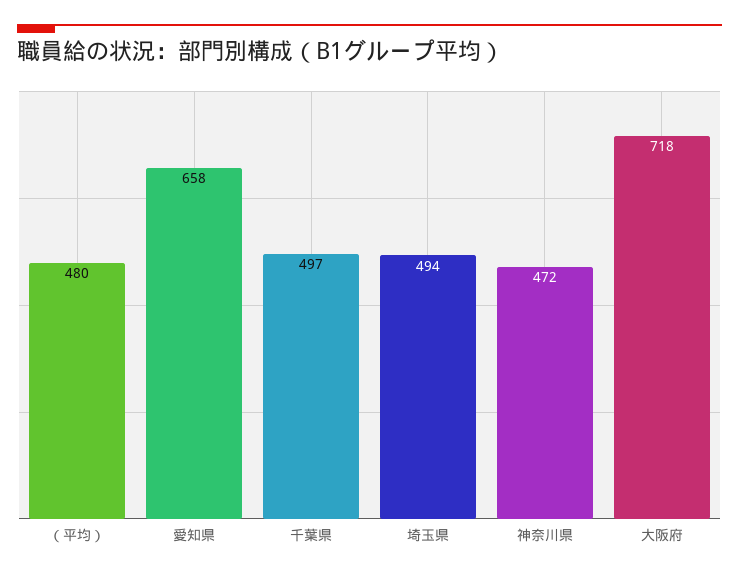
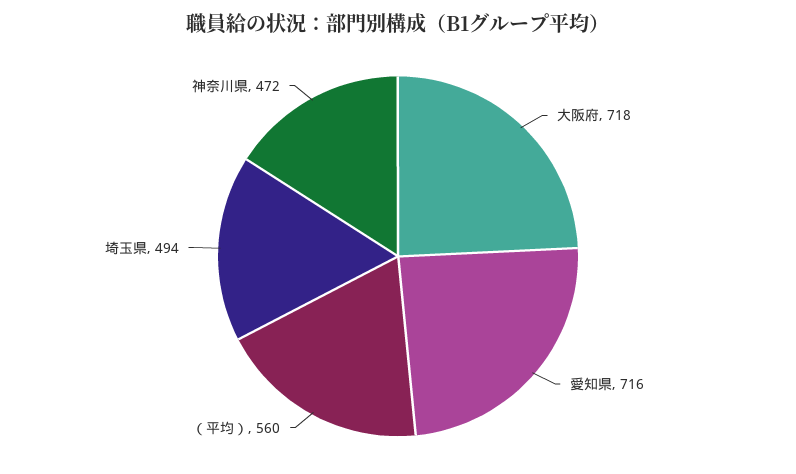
  {
-   "（平均）": 480,
+   "（平均）": 560,
-   "愛知県": 658,
+   "愛知県": 716,
-   "千葉県": 497,
    "埼玉県": 494,
    "神奈川県": 472,
    "大阪府": 718
  }

